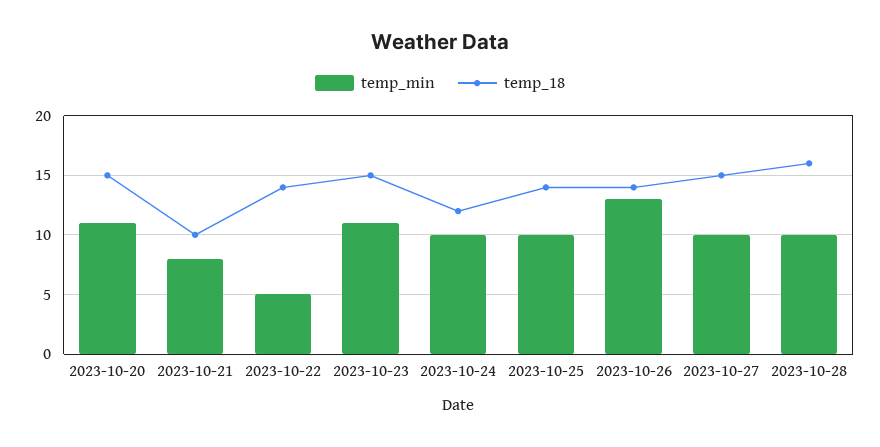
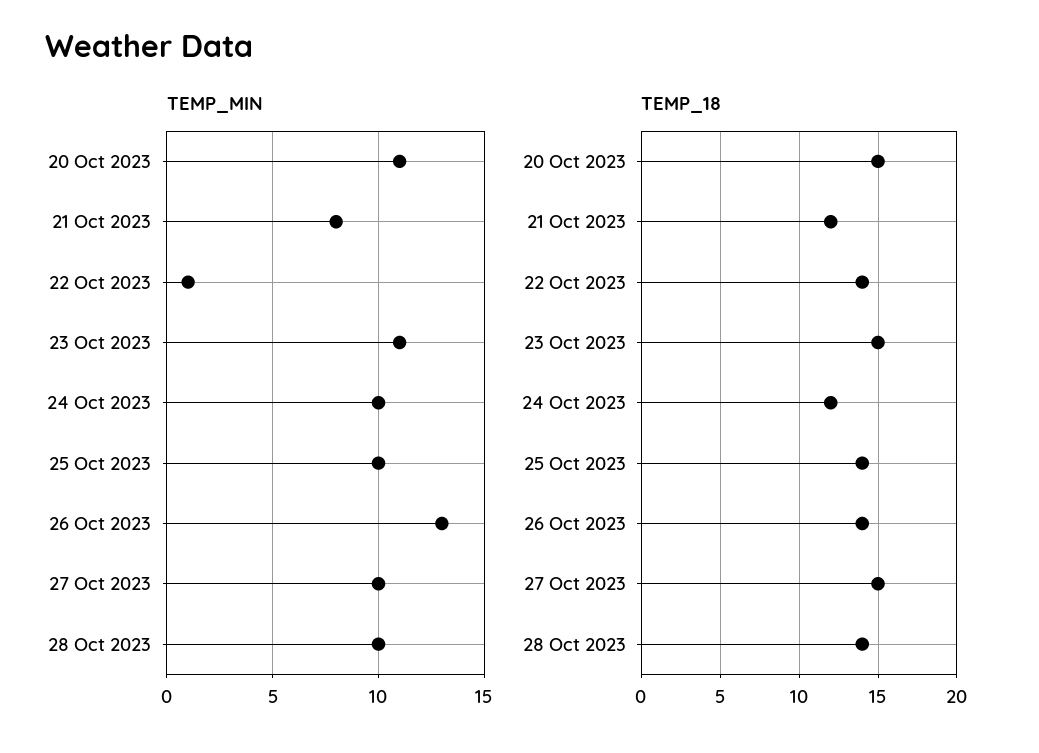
  {
    "temp_min": {
      "2023-10-20": 11,
      "2023-10-21": 8,
-     "2023-10-22": 5,
+     "2023-10-22": 1,
      "2023-10-23": 11,
      "2023-10-24": 10,
      "2023-10-25": 10,
      "2023-10-26": 13,
      "2023-10-27": 10,
      "2023-10-28": 10
    },
    "temp_18": {
      "2023-10-20": 15,
-     "2023-10-21": 10,
+     "2023-10-21": 12,
      "2023-10-22": 14,
      "2023-10-23": 15,
      "2023-10-24": 12,
      "2023-10-25": 14,
      "2023-10-26": 14,
      "2023-10-27": 15,
-     "2023-10-28": 16
+     "2023-10-28": 14
    }
  }

